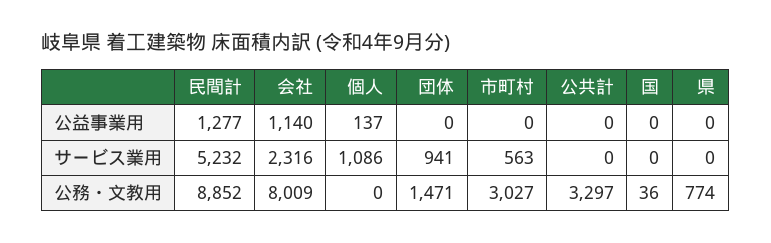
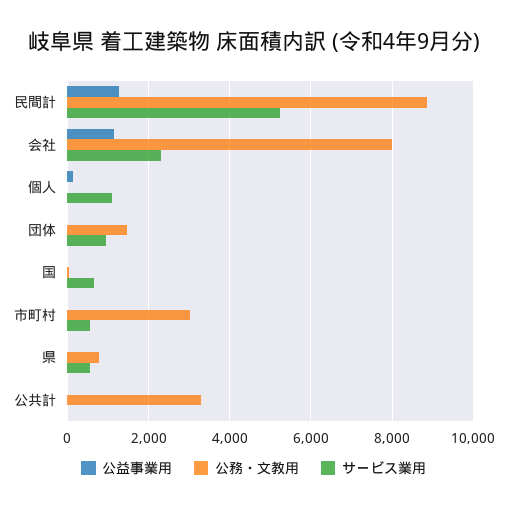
  {
    "公益事業用": {
      "民間計": 1277,
      "会社": 1140,
      "個人": 137,
      "団体": 0,
      "市町村": 0,
      "公共計": 0,
      "国": 0,
      "県": 0
    },
    "サービス業用": {
      "民間計": 5232,
      "会社": 2316,
      "個人": 1086,
      "団体": 941,
      "市町村": 563,
      "公共計": 0,
-     "国": 0,
+     "国": 600,
-     "県": 0
+     "県": 600
    },
    "公務・文教用": {
      "民間計": 8852,
      "会社": 8009,
      "個人": 0,
      "団体": 1471,
      "市町村": 3027,
      "公共計": 3297,
      "国": 36,
      "県": 774
    }
  }

